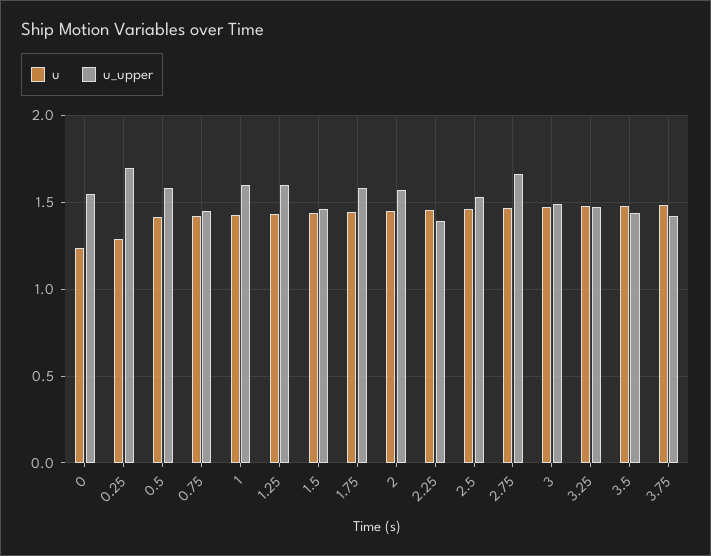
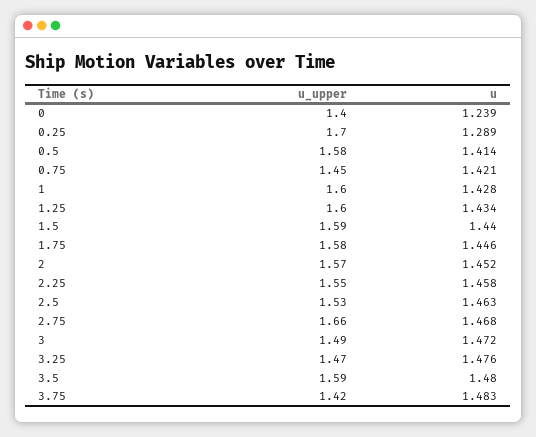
  {
    "u": {
      "0": 1.239,
      "0.25": 1.289,
      "0.5": 1.414,
      "0.75": 1.421,
      "1": 1.428,
      "1.25": 1.434,
      "1.5": 1.44,
      "1.75": 1.446,
      "2": 1.452,
      "2.25": 1.458,
      "2.5": 1.463,
      "2.75": 1.468,
      "3": 1.472,
      "3.25": 1.476,
      "3.5": 1.48,
      "3.75": 1.483
    },
    "u_upper": {
-     "0": 1.55,
+     "0": 1.4,
      "0.25": 1.7,
      "0.5": 1.58,
      "0.75": 1.45,
      "1": 1.6,
      "1.25": 1.6,
-     "1.5": 1.45,
+     "1.5": 1.59,
      "1.75": 1.58,
      "2": 1.57,
-     "2.25": 1.4,
+     "2.25": 1.55,
      "2.5": 1.53,
      "2.75": 1.66,
      "3": 1.49,
      "3.25": 1.47,
-     "3.5": 1.45,
+     "3.5": 1.59,
      "3.75": 1.42
    }
  }

